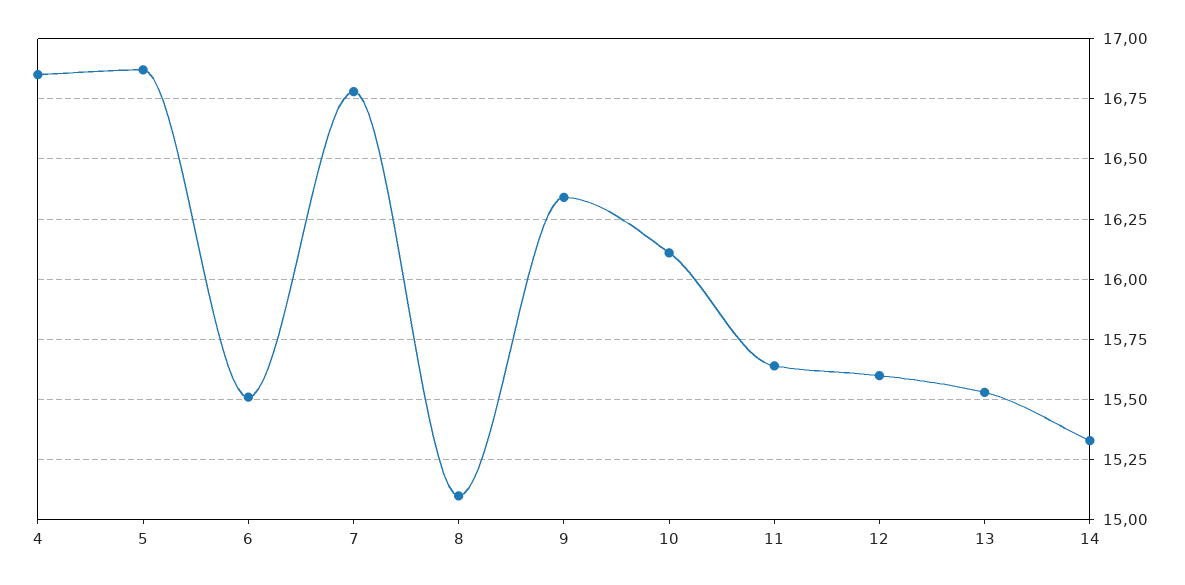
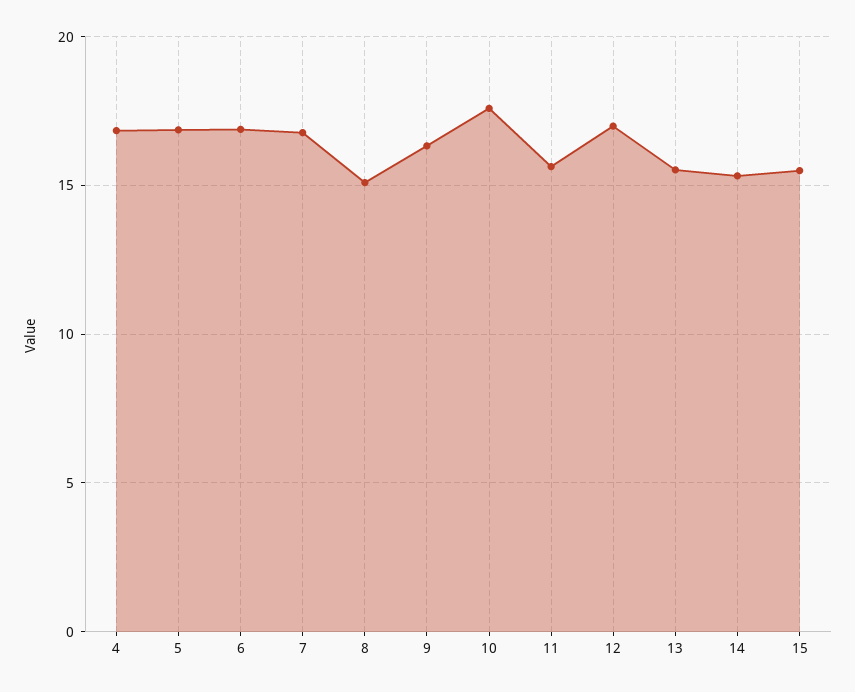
  {
    "4": 16.85,
    "5": 16.85,
-   "6": 15.5,
+   "6": 17,
    "7": 16.8,
    "8": 15.1,
    "9": 16.35,
-   "10": 16.1,
+   "10": 17.5,
    "11": 15.65,
-   "12": 15.6,
+   "12": 17,
    "13": 15.55,
-   "14": 15.35
+   "14": 15.35,
+   "15": 15.5
  }

